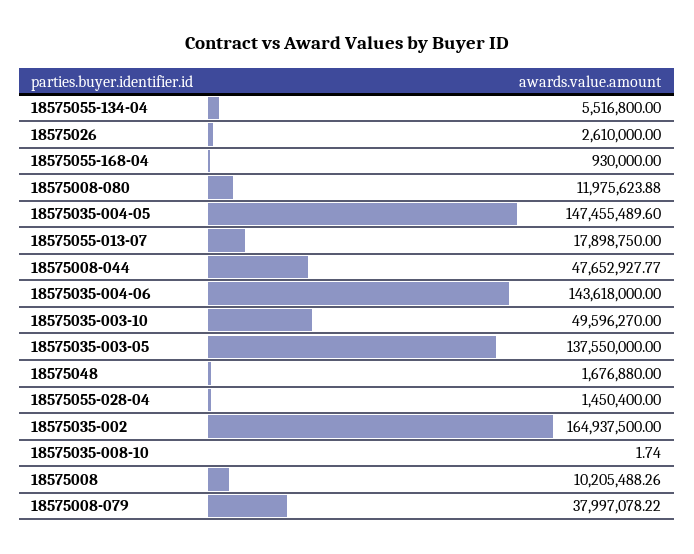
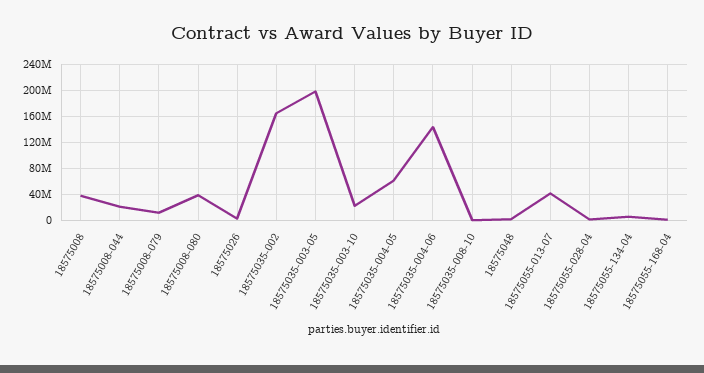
  {
    "18575055-134-04": 5516800,
    "18575026": 2610000,
    "18575055-168-04": 930000,
-   "18575008-080": 11975623.88,
+   "18575008-080": 40000000,
-   "18575035-004-05": 147455489.6,
+   "18575035-004-05": 60000000,
-   "18575055-013-07": 17898750,
+   "18575055-013-07": 40000000,
-   "18575008-044": 47652927.77,
+   "18575008-044": 20000000,
    "18575035-004-06": 143618000,
-   "18575035-003-10": 49596270,
+   "18575035-003-10": 20000000,
-   "18575035-003-05": 137550000,
+   "18575035-003-05": 200000000,
    "18575048": 1676880,
    "18575055-028-04": 1450400,
    "18575035-002": 164937500,
    "18575035-008-10": 1.74,
-   "18575008": 10205488.26,
+   "18575008": 40000000,
-   "18575008-079": 37997078.22
+   "18575008-079": 10000000
  }

